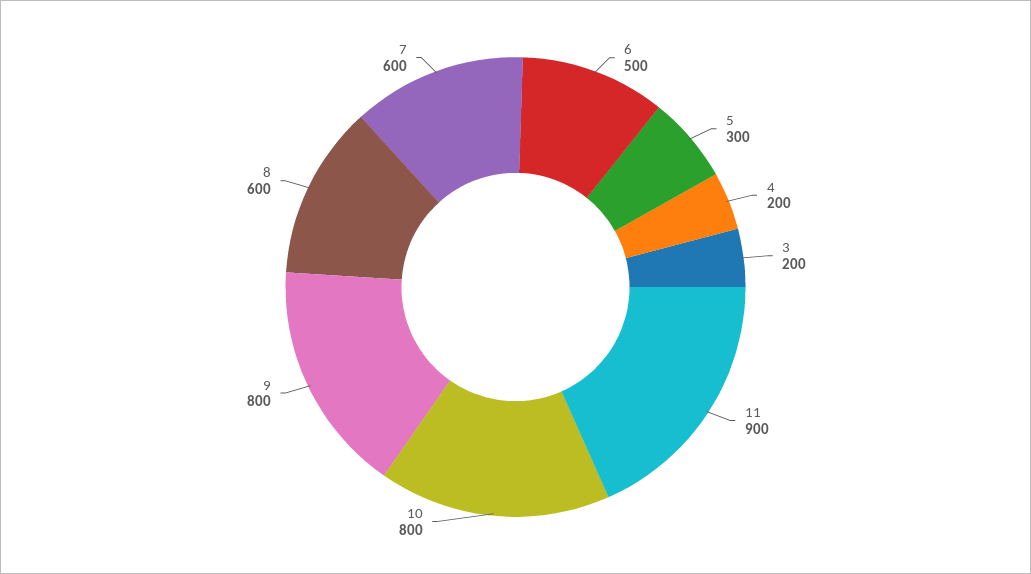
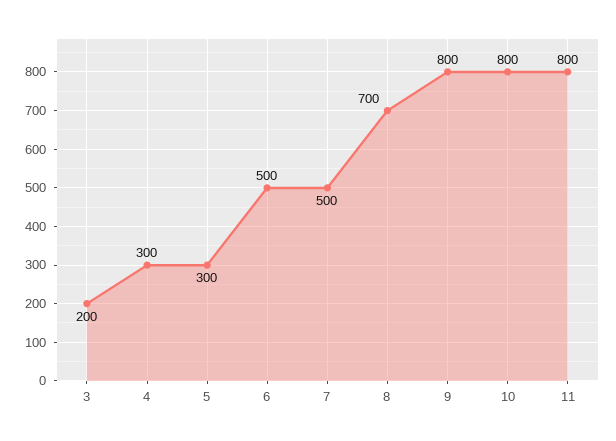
  {
    "6": 500,
    "5": 300,
-   "4": 200,
+   "4": 300,
    "3": 200,
-   "11": 900,
+   "11": 800,
    "10": 800,
    "9": 800,
-   "8": 600,
+   "8": 700,
-   "7": 600
+   "7": 500
  }

